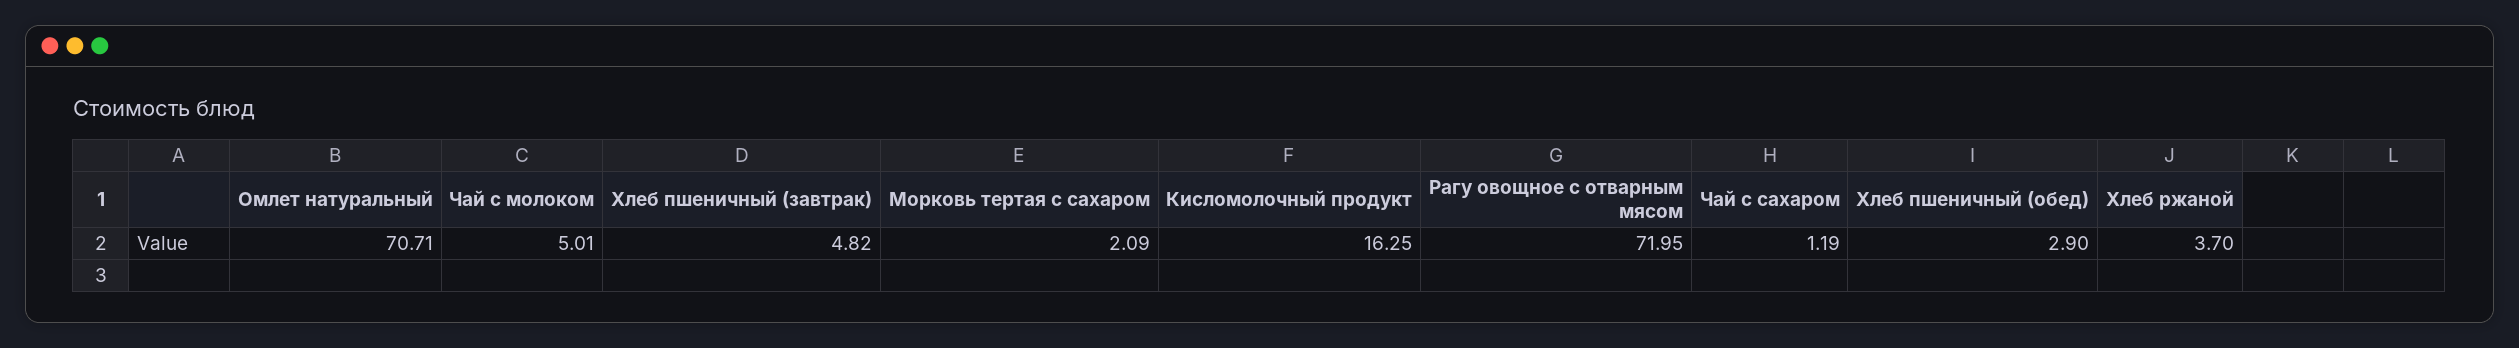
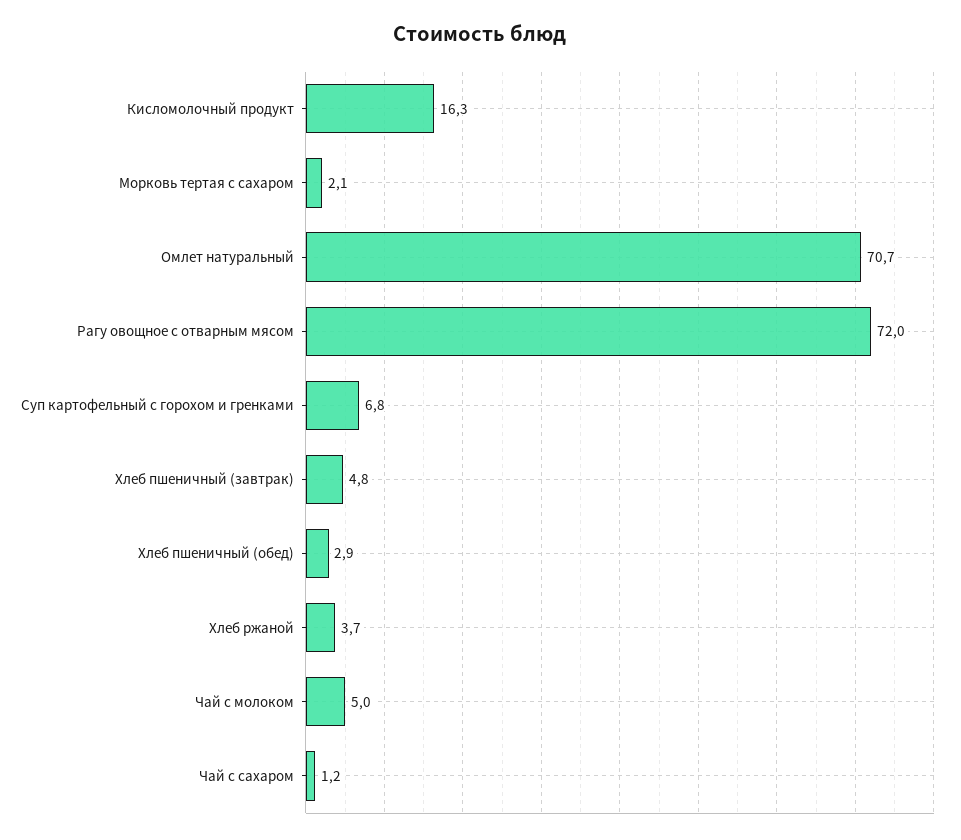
  {
    "Омлет натуральный": 70.71,
    "Чай с молоком": 5.01,
    "Хлеб пшеничный (завтрак)": 4.82,
    "Морковь тертая с сахаром": 2.09,
    "Кисломолочный продукт": 16.25,
    "Рагу овощное с отварным мясом": 71.95,
    "Чай с сахаром": 1.19,
    "Хлеб пшеничный (обед)": 2.9,
-   "Хлеб ржаной": 3.7
+   "Хлеб ржаной": 3.7,
+   "Суп картофельный с горохом и гренками": 6.8
  }

